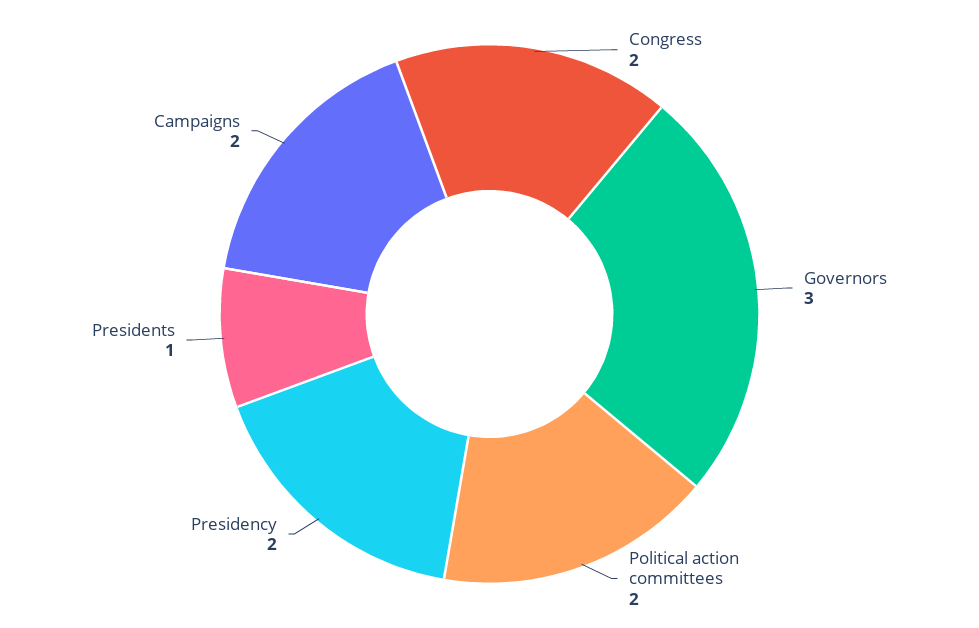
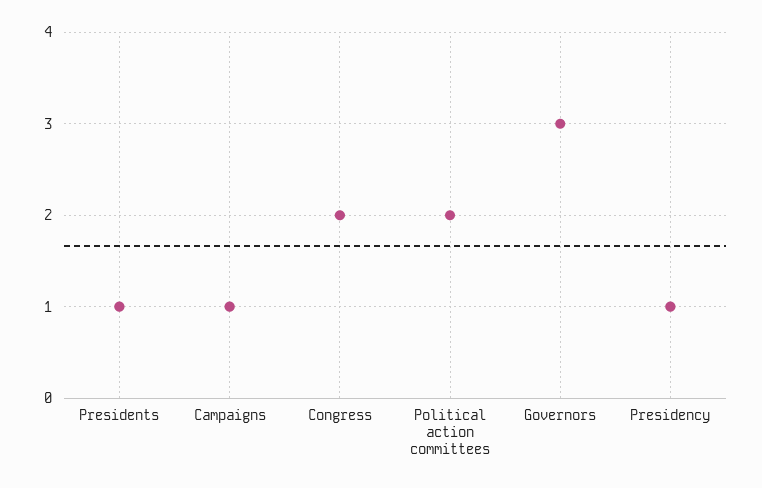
  {
    "Congress": 2,
    "Governors": 3,
    "Political action committees": 2,
-   "Presidency": 2,
+   "Presidency": 1,
    "Presidents": 1,
-   "Campaigns": 2
+   "Campaigns": 1
  }

